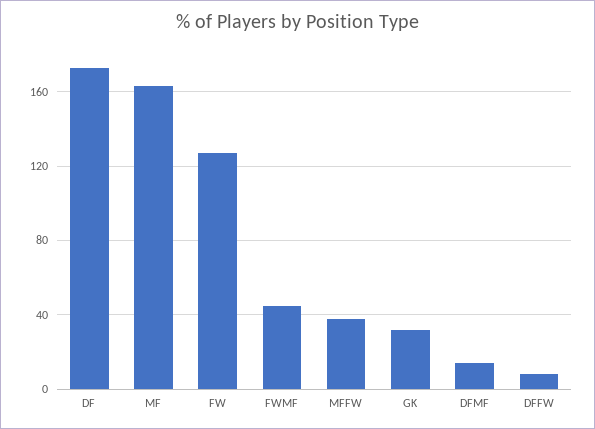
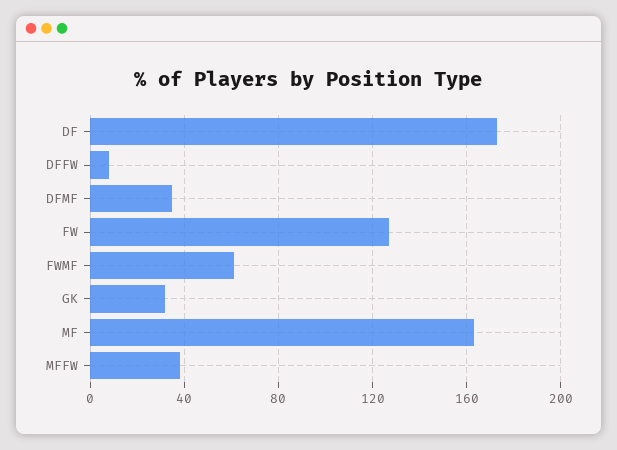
  {
    "DF": 175,
    "MF": 165,
    "FW": 125,
-   "FWMF": 45,
+   "FWMF": 60,
    "MFFW": 40,
    "GK": 30,
-   "DFMF": 15,
+   "DFMF": 35,
    "DFFW": 10
  }

